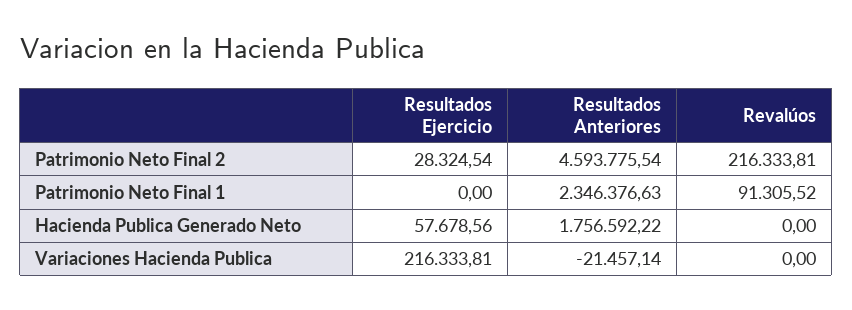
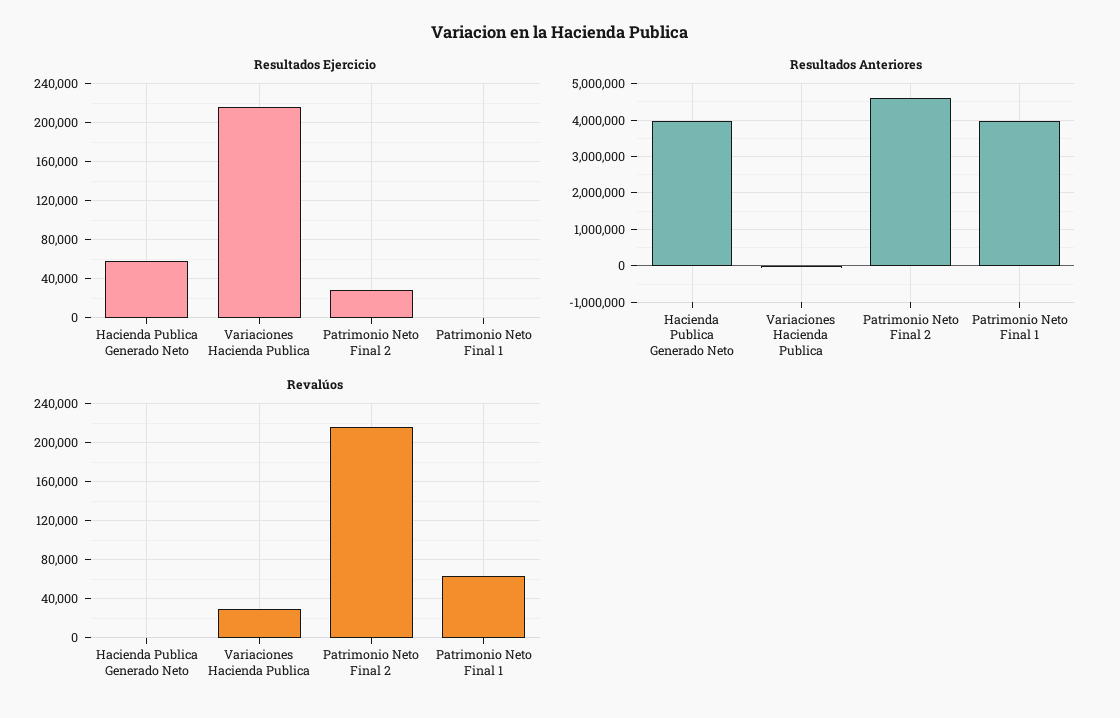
  {
    "Resultados Ejercicio": {
      "Patrimonio Neto Final 2": 28324.54,
      "Patrimonio Neto Final 1": 0,
      "Hacienda Publica Generado Neto": 57678.56,
      "Variaciones Hacienda Publica": 216333.81
    },
    "Resultados Anteriores": {
      "Patrimonio Neto Final 2": 4593775.54,
-     "Patrimonio Neto Final 1": 2346376.63,
+     "Patrimonio Neto Final 1": 4000000,
-     "Hacienda Publica Generado Neto": 1756592.22,
+     "Hacienda Publica Generado Neto": 4000000,
      "Variaciones Hacienda Publica": -21457.14
    },
    "Revalúos": {
      "Patrimonio Neto Final 2": 216333.81,
-     "Patrimonio Neto Final 1": 91305.52,
+     "Patrimonio Neto Final 1": 60000,
      "Hacienda Publica Generado Neto": 0,
-     "Variaciones Hacienda Publica": 0
+     "Variaciones Hacienda Publica": 30000
    }
  }

